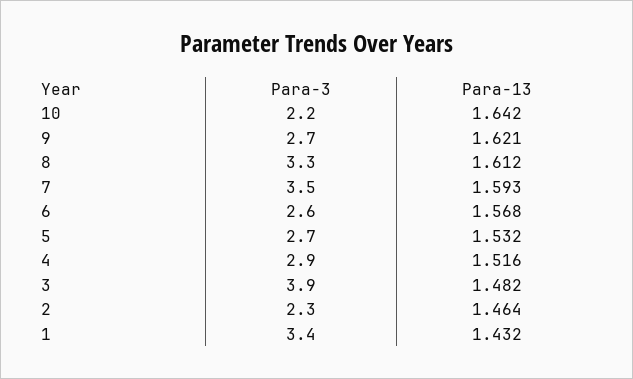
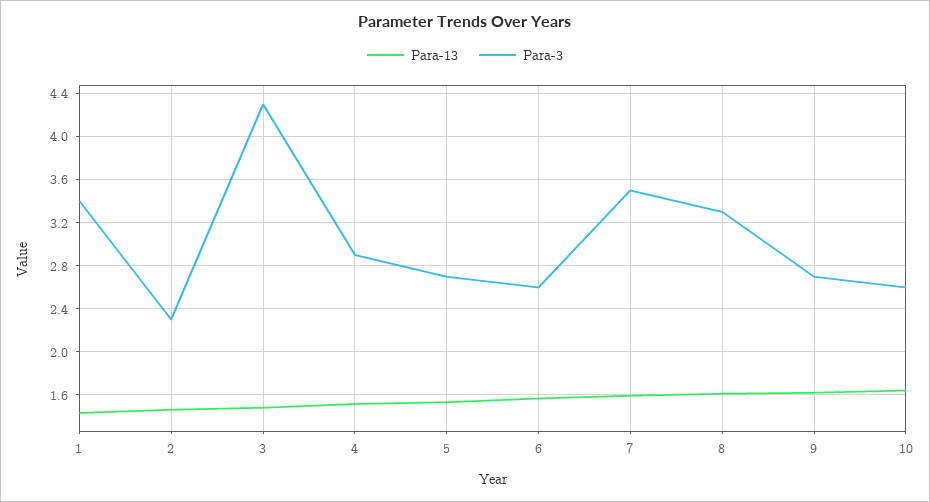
  {
    "Para-3": {
-     "10": 2.2,
+     "10": 2.6,
      "9": 2.7,
      "8": 3.3,
      "7": 3.5,
      "6": 2.6,
      "5": 2.7,
      "4": 2.9,
-     "3": 3.9,
+     "3": 4.3,
      "2": 2.3,
      "1": 3.4
    },
    "Para-13": {
      "10": 1.642,
      "9": 1.621,
      "8": 1.612,
      "7": 1.593,
      "6": 1.568,
      "5": 1.532,
      "4": 1.516,
      "3": 1.482,
      "2": 1.464,
      "1": 1.432
    }
  }

